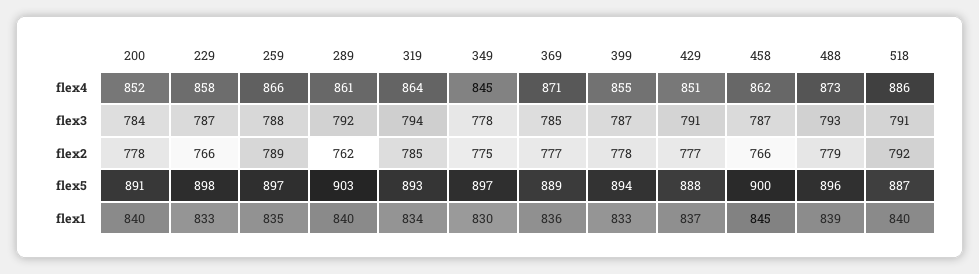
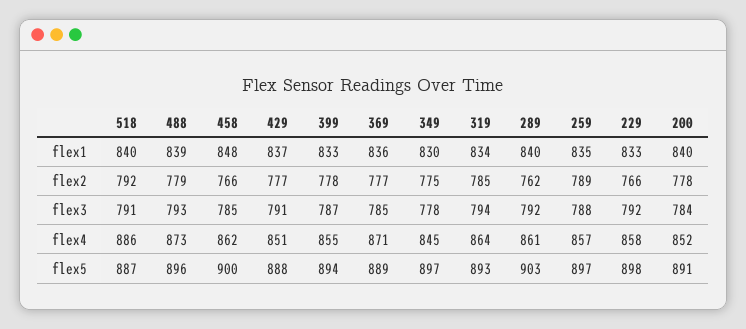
  {
    "200": {
      "flex4": 852,
      "flex3": 784,
      "flex2": 778,
      "flex5": 891,
      "flex1": 840
    },
    "229": {
      "flex4": 858,
-     "flex3": 787,
+     "flex3": 792,
      "flex2": 766,
      "flex5": 898,
      "flex1": 833
    },
    "259": {
-     "flex4": 866,
+     "flex4": 857,
      "flex3": 788,
      "flex2": 789,
      "flex5": 897,
      "flex1": 835
    },
    "289": {
      "flex4": 861,
      "flex3": 792,
      "flex2": 762,
      "flex5": 903,
      "flex1": 840
    },
    "319": {
      "flex4": 864,
      "flex3": 794,
      "flex2": 785,
      "flex5": 893,
      "flex1": 834
    },
    "349": {
      "flex4": 845,
      "flex3": 778,
      "flex2": 775,
      "flex5": 897,
      "flex1": 830
    },
    "369": {
      "flex4": 871,
      "flex3": 785,
      "flex2": 777,
      "flex5": 889,
      "flex1": 836
    },
    "399": {
      "flex4": 855,
      "flex3": 787,
      "flex2": 778,
      "flex5": 894,
      "flex1": 833
    },
    "429": {
      "flex4": 851,
      "flex3": 791,
      "flex2": 777,
      "flex5": 888,
      "flex1": 837
    },
    "458": {
      "flex4": 862,
-     "flex3": 787,
+     "flex3": 785,
      "flex2": 766,
      "flex5": 900,
-     "flex1": 845
+     "flex1": 848
    },
    "488": {
      "flex4": 873,
      "flex3": 793,
      "flex2": 779,
      "flex5": 896,
      "flex1": 839
    },
    "518": {
      "flex4": 886,
      "flex3": 791,
      "flex2": 792,
      "flex5": 887,
      "flex1": 840
    }
  }

